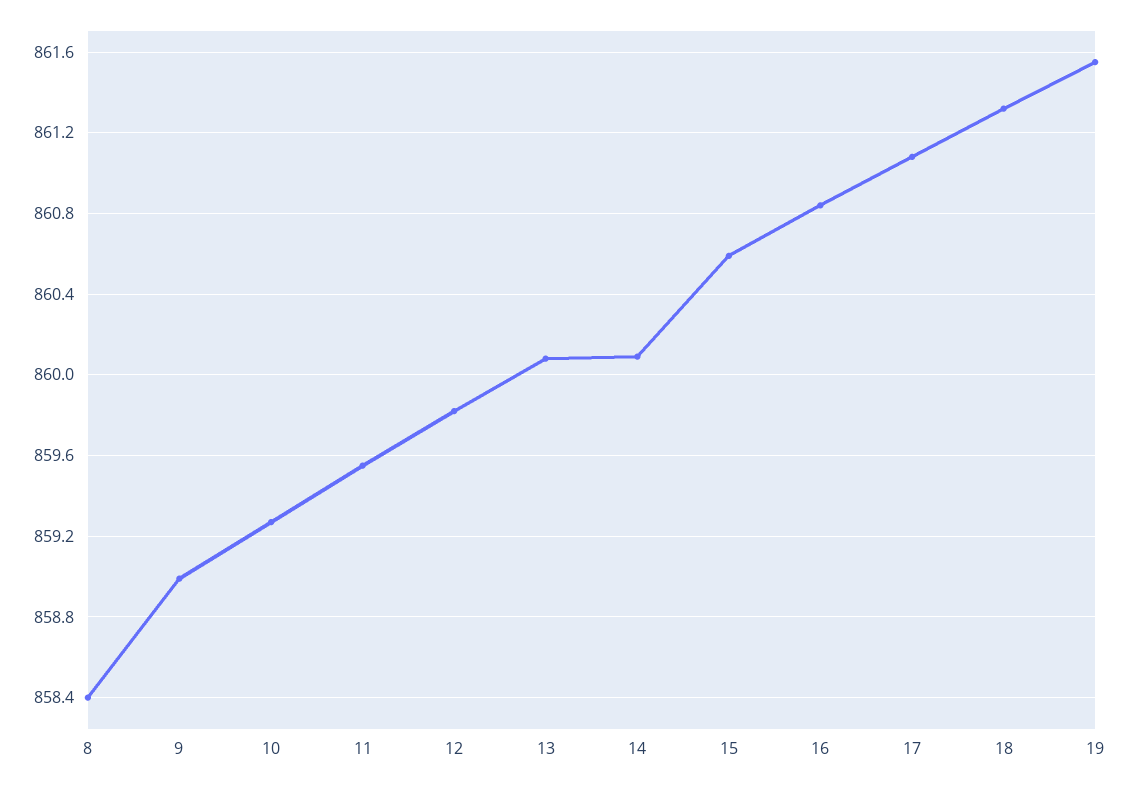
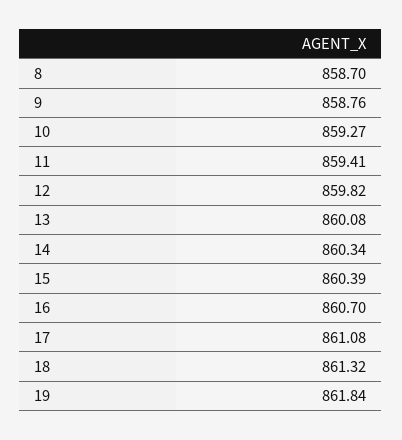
  {
-   "8": 858.4,
+   "8": 858.7,
-   "9": 859,
+   "9": 858.76,
    "10": 859.27,
-   "11": 859.55,
+   "11": 859.41,
    "12": 859.82,
    "13": 860.08,
-   "14": 860.1,
+   "14": 860.34,
-   "15": 860.6,
+   "15": 860.39,
-   "16": 860.85,
+   "16": 860.7,
    "17": 861.08,
    "18": 861.32,
-   "19": 861.55
+   "19": 861.84
  }

